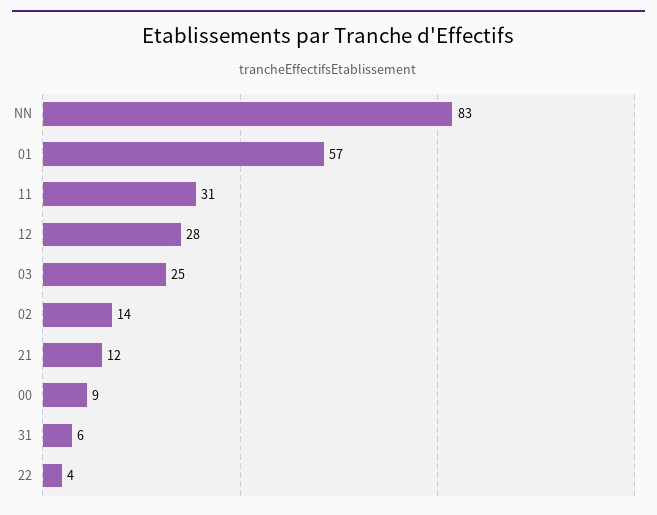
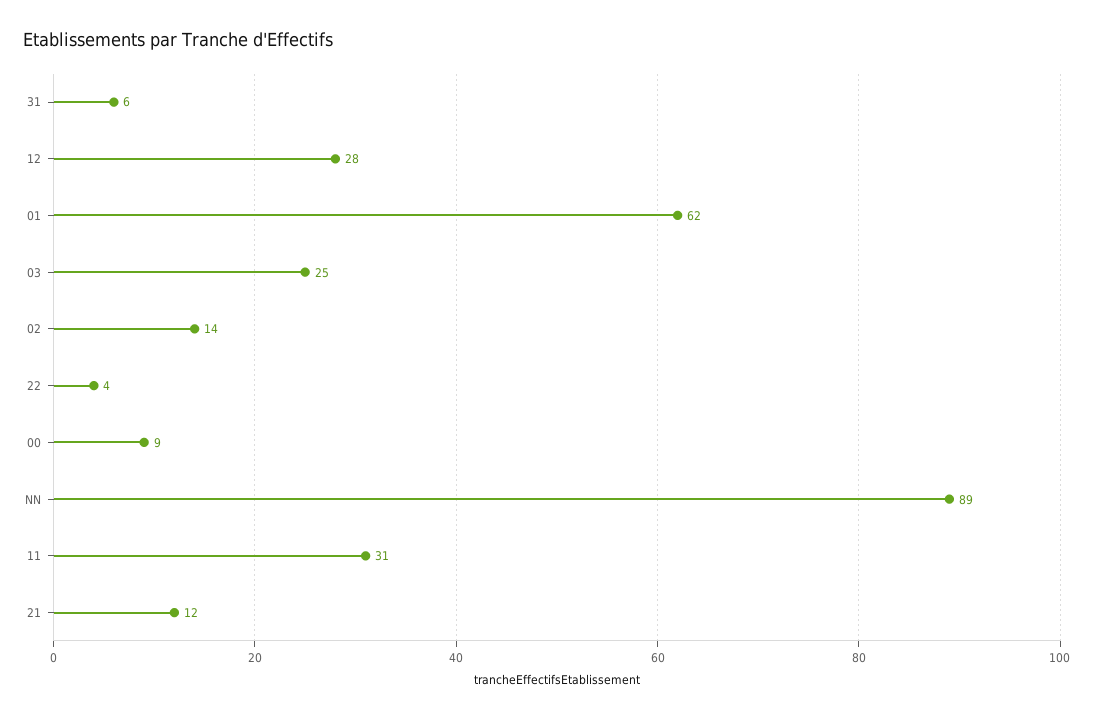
  {
-   "NN": 83,
+   "NN": 89,
-   "01": 57,
+   "01": 62,
    "11": 31,
    "12": 28,
    "03": 25,
    "02": 14,
    "21": 12,
    "00": 9,
    "31": 6,
    "22": 4
  }

